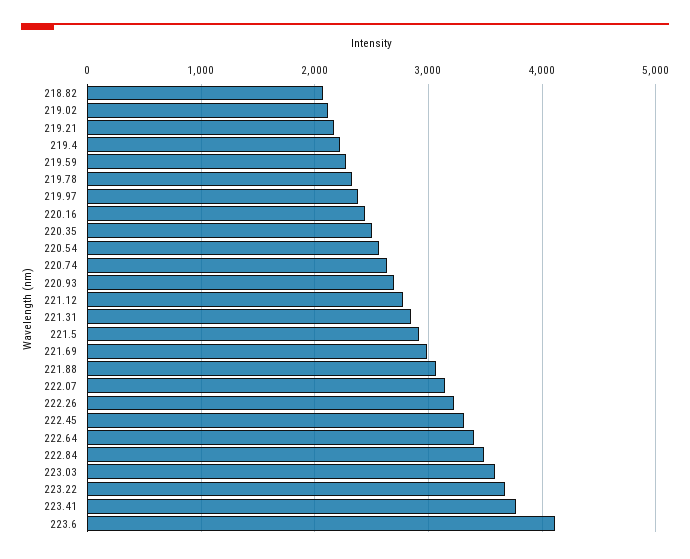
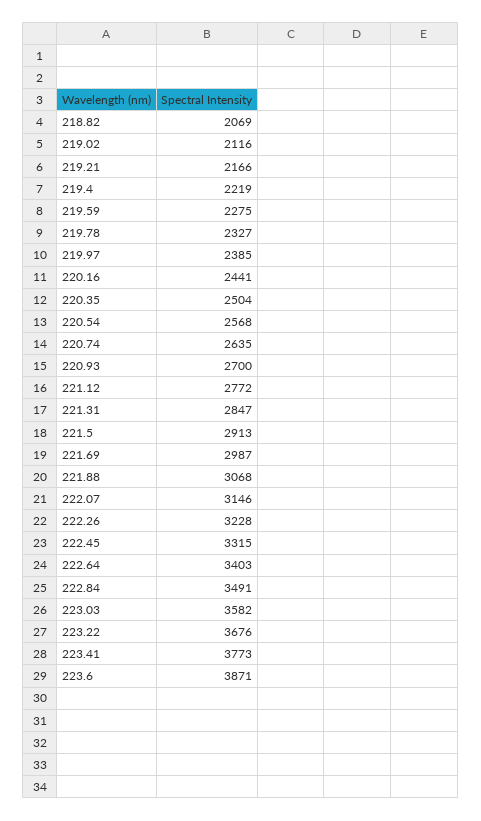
  {
    "218.82": 2069,
    "219.02": 2116,
    "219.21": 2166,
    "219.4": 2219,
    "219.59": 2275,
    "219.78": 2327,
    "219.97": 2385,
    "220.16": 2441,
    "220.35": 2504,
    "220.54": 2568,
    "220.74": 2635,
    "220.93": 2700,
    "221.12": 2772,
    "221.31": 2847,
    "221.5": 2913,
    "221.69": 2987,
    "221.88": 3068,
    "222.07": 3146,
    "222.26": 3228,
    "222.45": 3315,
    "222.64": 3403,
    "222.84": 3491,
    "223.03": 3582,
    "223.22": 3676,
    "223.41": 3773,
-   "223.6": 4100
+   "223.6": 3871
  }

